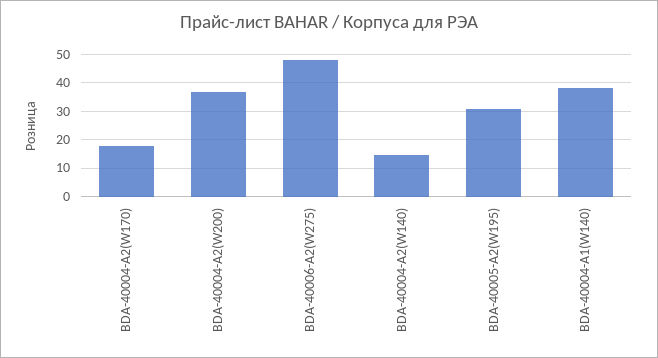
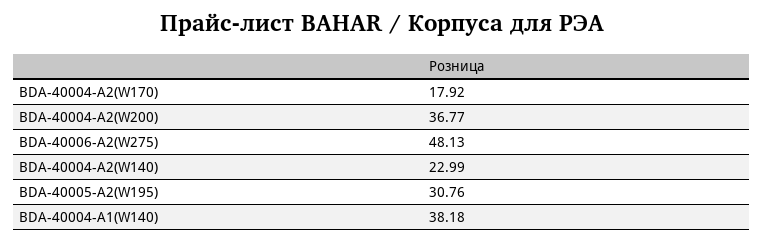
  {
    "BDA-40004-A2(W170)": 17.92,
    "BDA-40004-A2(W200)": 36.77,
    "BDA-40006-A2(W275)": 48.13,
-   "BDA-40004-A2(W140)": 15,
+   "BDA-40004-A2(W140)": 22.99,
    "BDA-40005-A2(W195)": 30.76,
    "BDA-40004-A1(W140)": 38.18
  }

